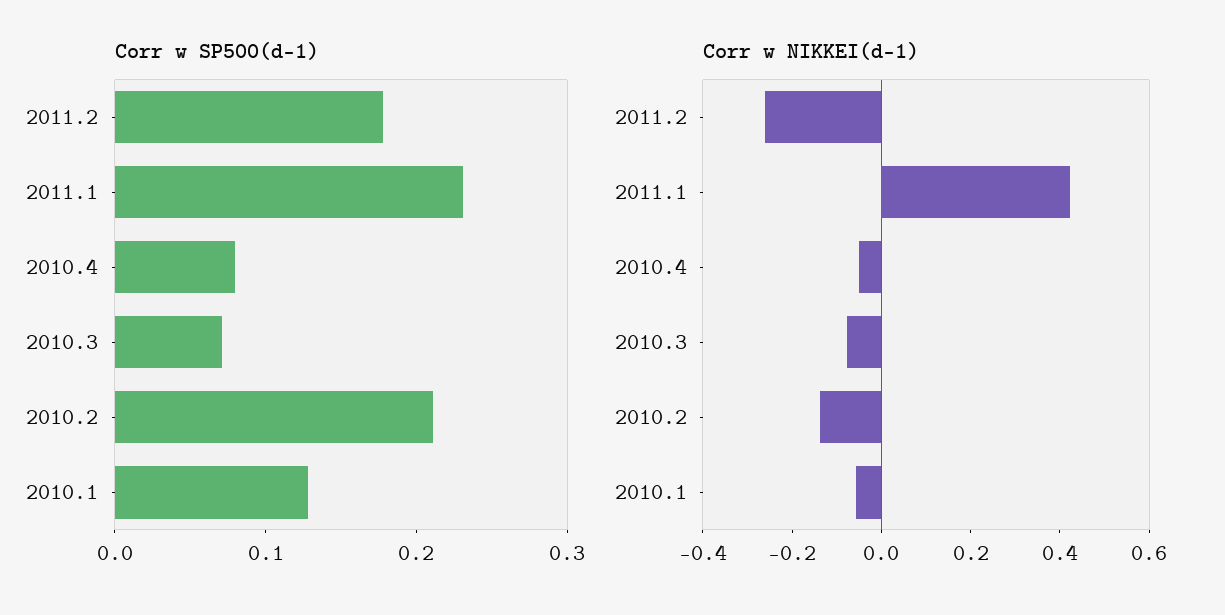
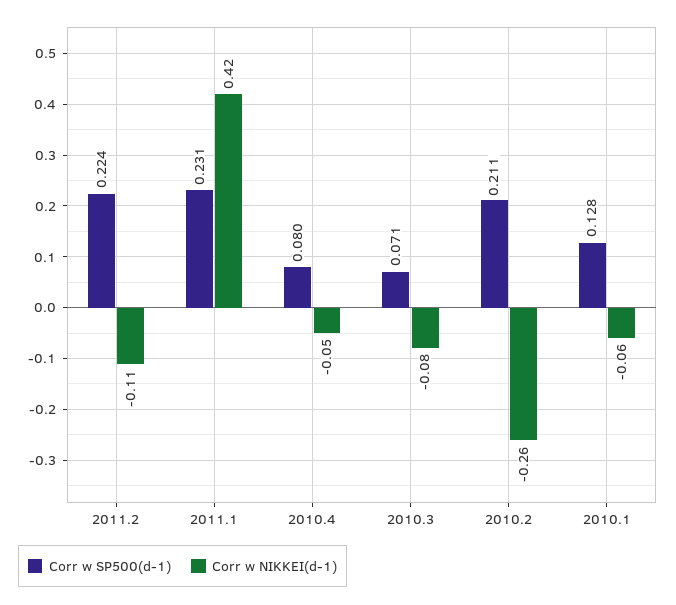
  {
    "Corr w SP500(d-1)": {
-     "2011.2": 0.18,
+     "2011.2": 0.224,
      "2011.1": 0.231,
      "2010.4": 0.08,
      "2010.3": 0.071,
      "2010.2": 0.211,
      "2010.1": 0.128
    },
    "Corr w NIKKEI(d-1)": {
-     "2011.2": -0.25,
+     "2011.2": -0.11,
      "2011.1": 0.42,
      "2010.4": -0.05,
      "2010.3": -0.08,
-     "2010.2": -0.15,
+     "2010.2": -0.26,
      "2010.1": -0.06
    }
  }

